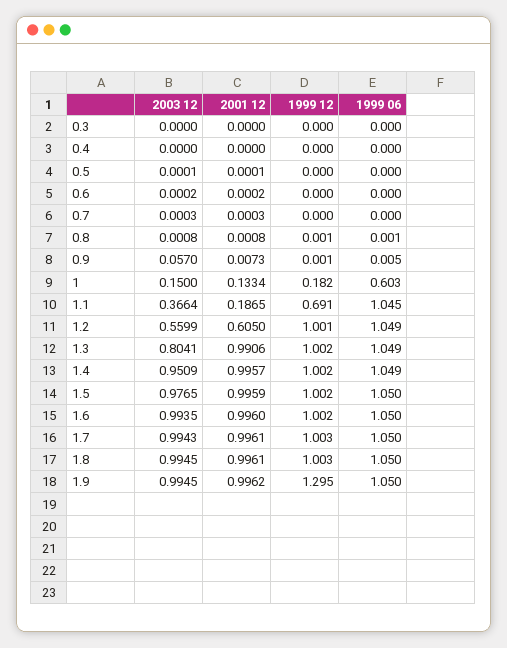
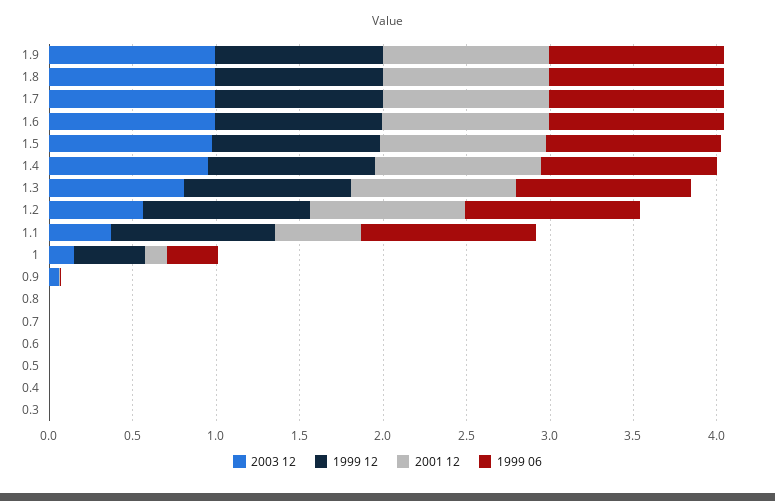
  {
    "2003 12": {
      "0.3": 0,
      "0.4": 0,
      "0.5": 0.0001,
      "0.6": 0.0002,
      "0.7": 0.0003,
      "0.8": 0.0008,
      "0.9": 0.057,
      "1": 0.15,
      "1.1": 0.3664,
      "1.2": 0.5599,
      "1.3": 0.8041,
      "1.4": 0.9509,
      "1.5": 0.9765,
      "1.6": 0.9935,
      "1.7": 0.9943,
      "1.8": 0.9945,
      "1.9": 0.9945
    },
    "2001 12": {
      "0.3": 0,
      "0.4": 0,
      "0.5": 0.0001,
      "0.6": 0.0002,
      "0.7": 0.0003,
      "0.8": 0.0008,
      "0.9": 0.0073,
      "1": 0.1334,
-     "1.1": 0.1865,
+     "1.1": 0.5,
-     "1.2": 0.605,
+     "1.2": 0.9,
      "1.3": 0.9906,
      "1.4": 0.9957,
      "1.5": 0.9959,
      "1.6": 0.996,
      "1.7": 0.9961,
      "1.8": 0.9961,
      "1.9": 0.9962
    },
    "1999 12": {
      "0.3": 0,
      "0.4": 0,
      "0.5": 0,
      "0.6": 0,
      "0.7": 0,
      "0.8": 0.001,
      "0.9": 0.001,
-     "1": 0.182,
+     "1": 0.4,
-     "1.1": 0.691,
+     "1.1": 1,
      "1.2": 1.001,
      "1.3": 1.002,
      "1.4": 1.002,
      "1.5": 1.002,
      "1.6": 1.002,
      "1.7": 1.003,
      "1.8": 1.003,
-     "1.9": 1.295
+     "1.9": 1
    },
    "1999 06": {
      "0.3": 0,
      "0.4": 0,
      "0.5": 0,
      "0.6": 0,
      "0.7": 0,
      "0.8": 0.001,
      "0.9": 0.005,
-     "1": 0.603,
+     "1": 0.3,
      "1.1": 1.045,
      "1.2": 1.049,
      "1.3": 1.049,
      "1.4": 1.049,
      "1.5": 1.05,
      "1.6": 1.05,
      "1.7": 1.05,
      "1.8": 1.05,
      "1.9": 1.05
    }
  }

